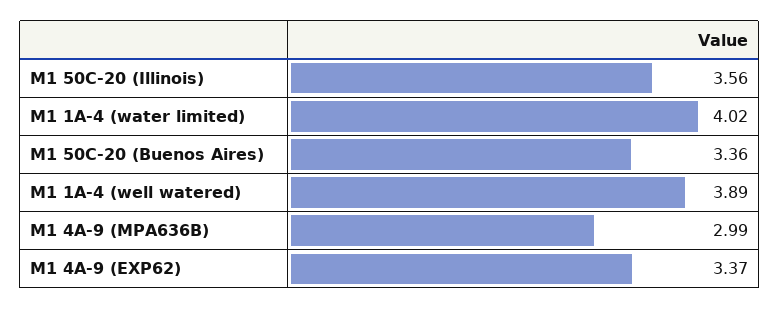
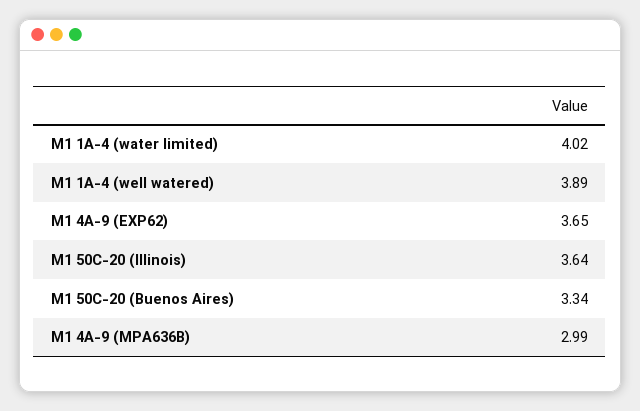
  {
-   "M1 50C-20 (Illinois)": 3.56,
+   "M1 50C-20 (Illinois)": 3.64,
    "M1 1A-4 (water limited)": 4.02,
-   "M1 50C-20 (Buenos Aires)": 3.36,
+   "M1 50C-20 (Buenos Aires)": 3.34,
    "M1 1A-4 (well watered)": 3.89,
    "M1 4A-9 (MPA636B)": 2.99,
-   "M1 4A-9 (EXP62)": 3.37
+   "M1 4A-9 (EXP62)": 3.65
  }

